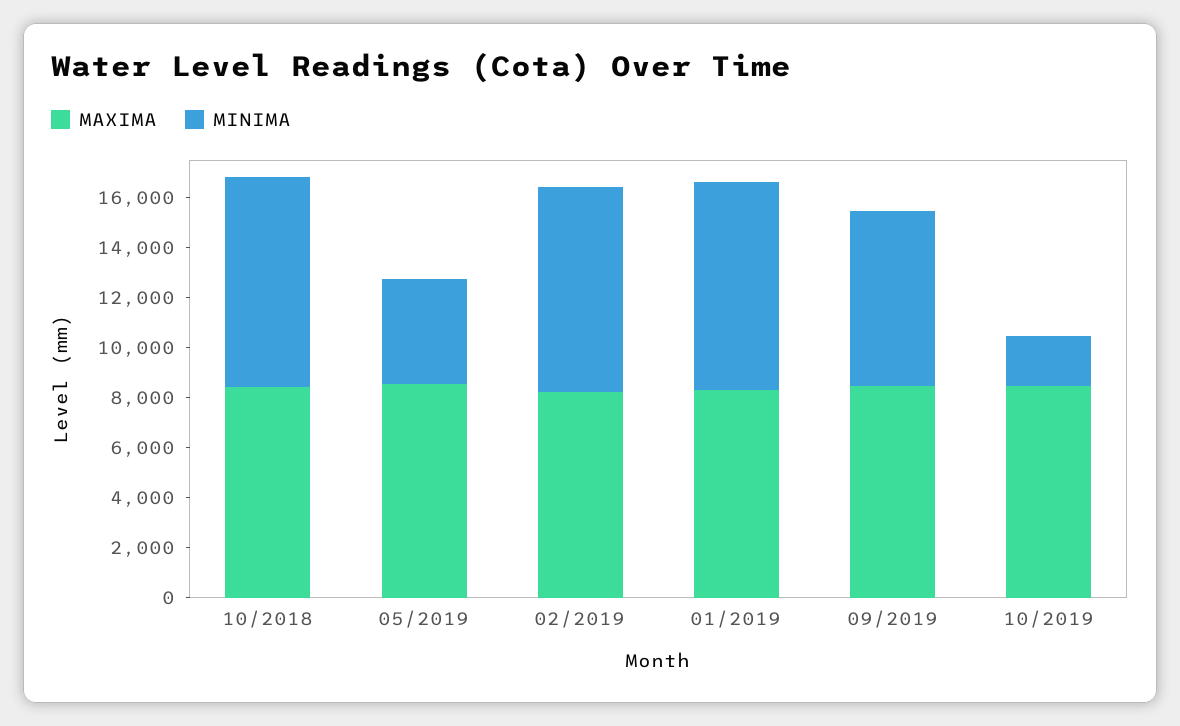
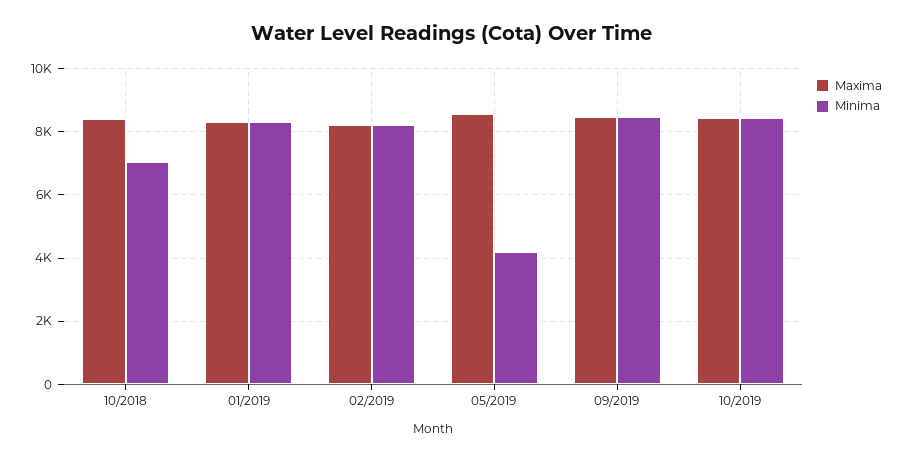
  {
    "MAXIMA": {
      "10/2018": 8400,
      "05/2019": 8600,
      "02/2019": 8200,
      "01/2019": 8400,
      "09/2019": 8400,
      "10/2019": 8400
    },
    "MINIMA": {
-     "10/2018": 8500,
+     "10/2018": 7000,
      "05/2019": 4200,
      "02/2019": 8200,
      "01/2019": 8400,
-     "09/2019": 7000,
+     "09/2019": 8400,
-     "10/2019": 2000
+     "10/2019": 8400
    }
  }

